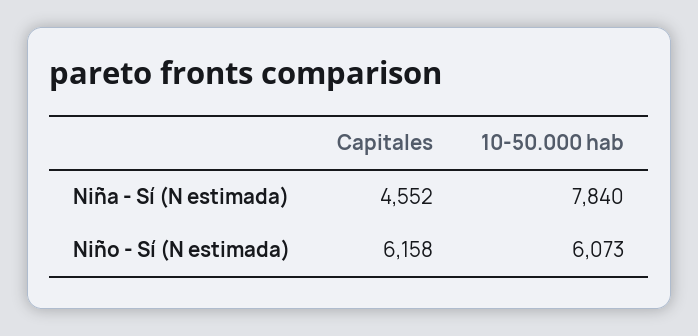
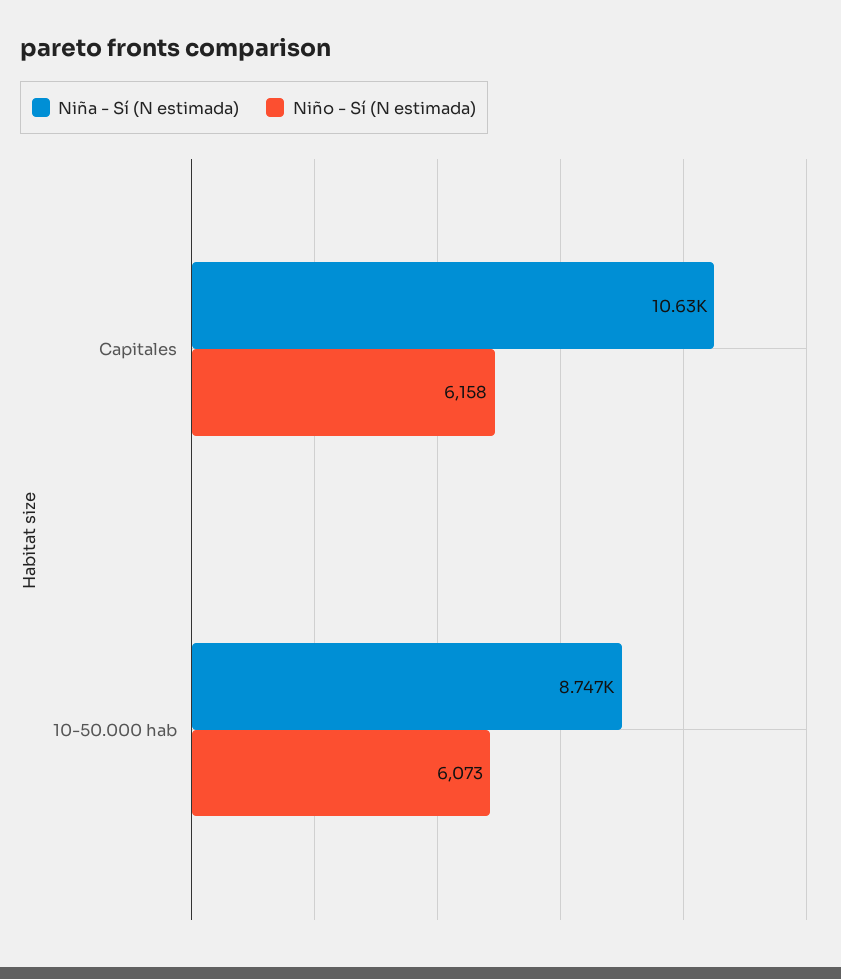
  {
    "Niña - Sí (N estimada)": {
-     "Capitales": 4552,
+     "Capitales": 10630,
-     "10-50.000 hab": 7840
+     "10-50.000 hab": 8747
    },
    "Niño - Sí (N estimada)": {
      "Capitales": 6158,
      "10-50.000 hab": 6073
    }
  }

